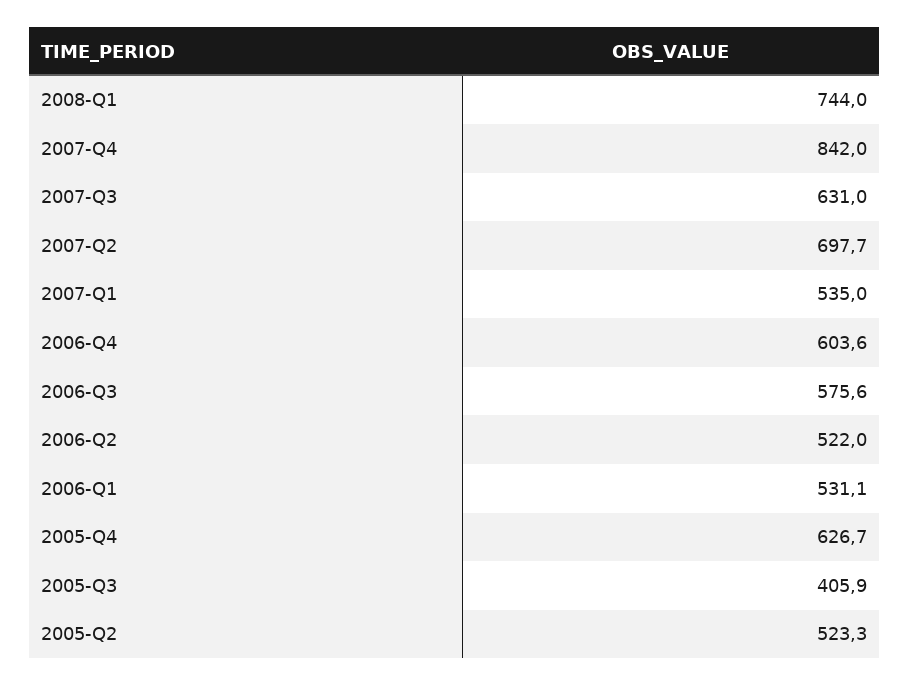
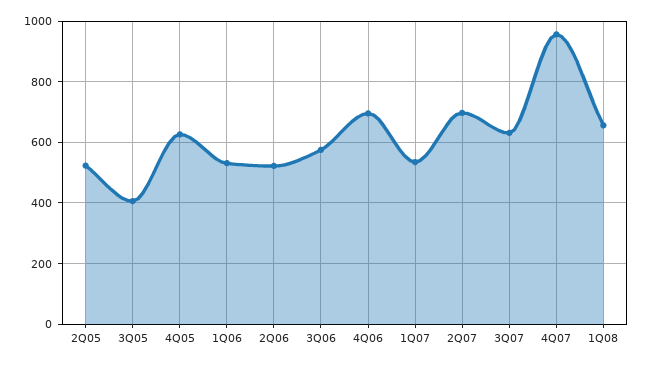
  {
-   "2008-Q1": 744,
+   "2008-Q1": 660,
-   "2007-Q4": 842,
+   "2007-Q4": 960,
    "2007-Q3": 631,
    "2007-Q2": 697.7,
    "2007-Q1": 535,
-   "2006-Q4": 603.6,
+   "2006-Q4": 700,
    "2006-Q3": 575.6,
    "2006-Q2": 522,
    "2006-Q1": 531.1,
    "2005-Q4": 626.7,
    "2005-Q3": 405.9,
    "2005-Q2": 523.3
  }

